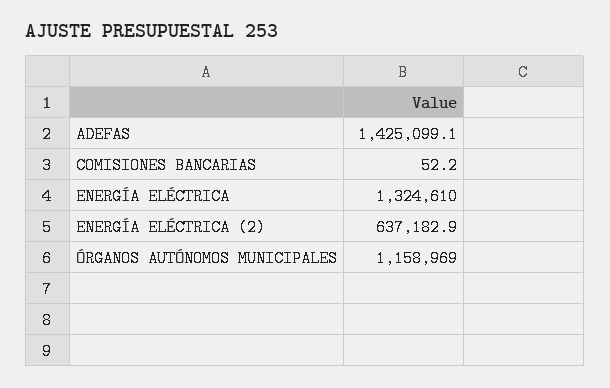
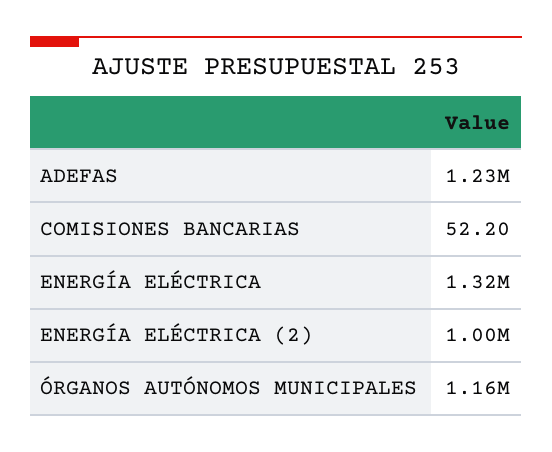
  {
-   "ADEFAS": 1425099.1,
+   "ADEFAS": 1230000,
    "COMISIONES BANCARIAS": 52.2,
    "ENERGÍA ELÉCTRICA": 1324610,
-   "ENERGÍA ELÉCTRICA (2)": 637182.9,
+   "ENERGÍA ELÉCTRICA (2)": 1000000,
    "ÓRGANOS AUTÓNOMOS MUNICIPALES": 1158969
  }

